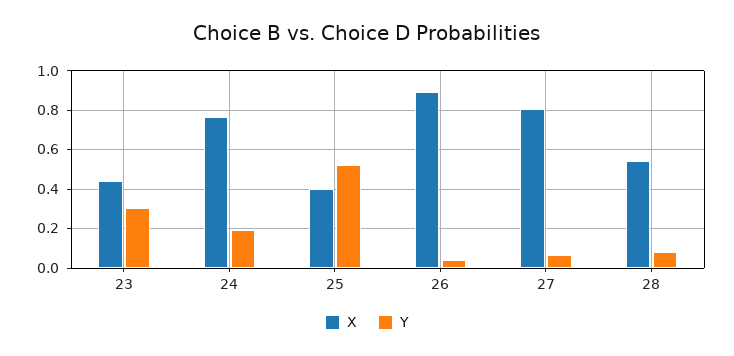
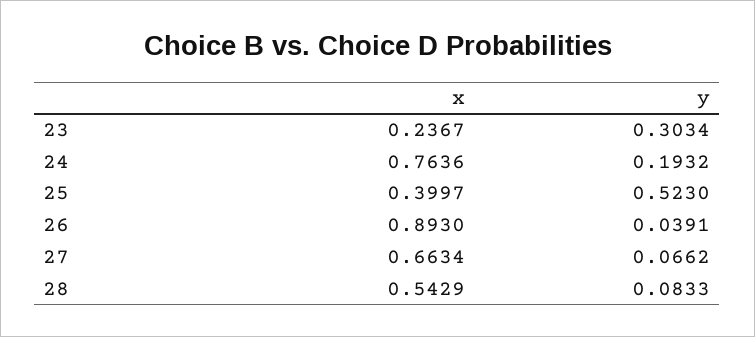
  {
    "X": {
-     "23": 0.45,
+     "23": 0.2367,
      "24": 0.7636,
      "25": 0.3997,
      "26": 0.893,
-     "27": 0.8,
+     "27": 0.6634,
      "28": 0.5429
    },
    "Y": {
      "23": 0.3034,
      "24": 0.1932,
      "25": 0.523,
      "26": 0.0391,
      "27": 0.0662,
      "28": 0.0833
    }
  }

